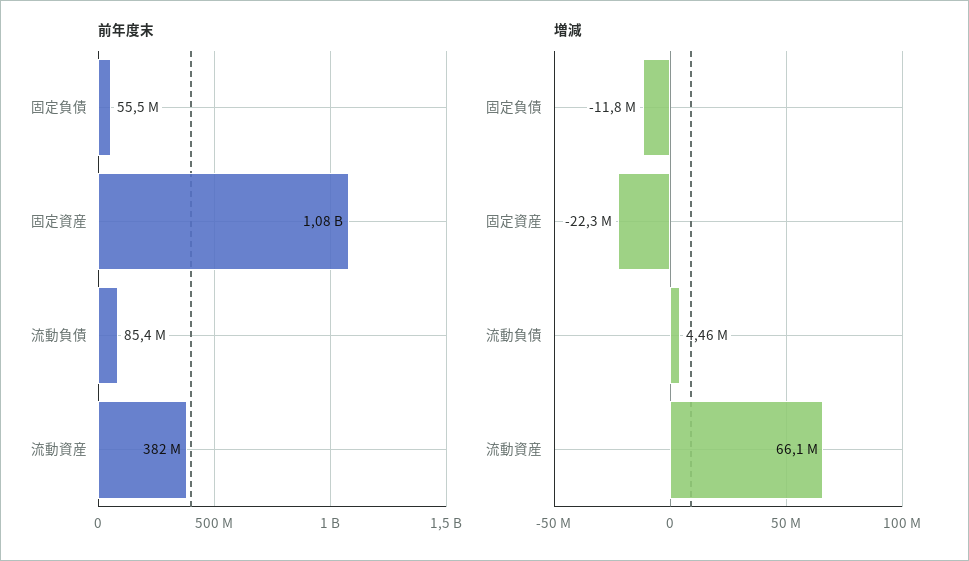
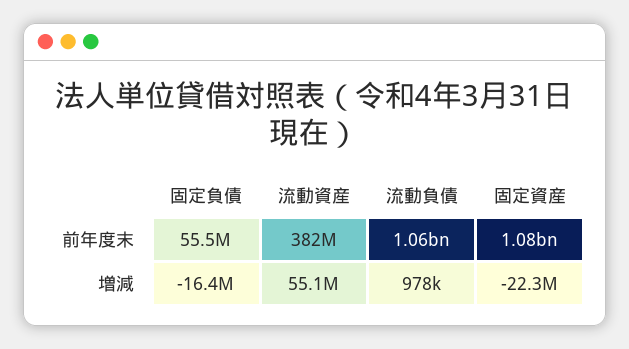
  {
    "前年度末": {
      "固定負債": 55500000,
      "固定資産": 1080000000,
-     "流動負債": 85400000,
+     "流動負債": 1060000000,
      "流動資産": 382000000
    },
    "増減": {
-     "固定負債": -11800000,
+     "固定負債": -16400000,
      "固定資産": -22300000,
-     "流動負債": 4460000,
+     "流動負債": 978000,
-     "流動資産": 66100000
+     "流動資産": 55100000
    }
  }

